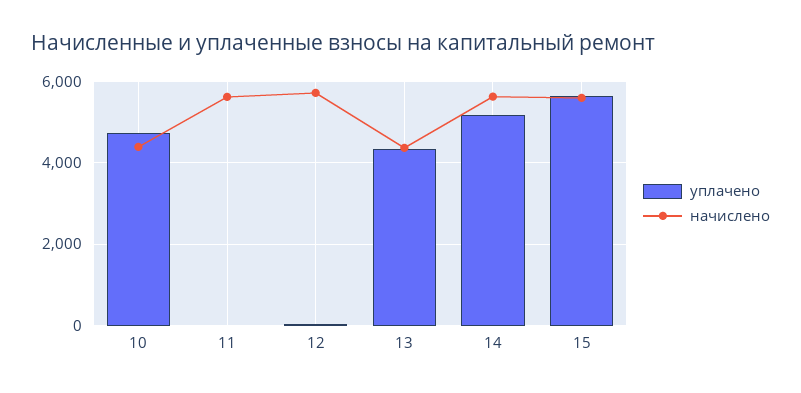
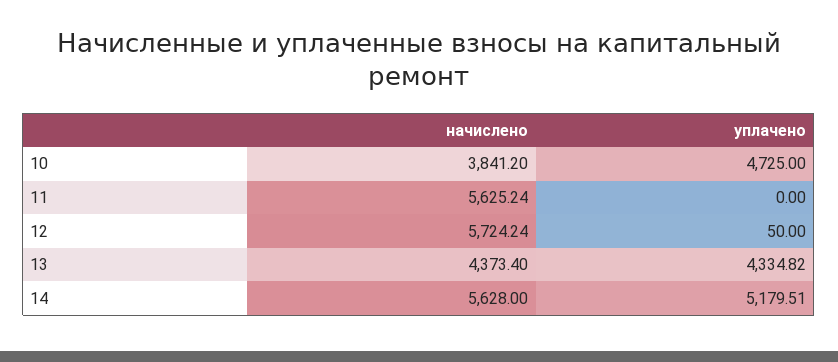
  {
    "уплачено": {
      "10": 4725,
      "11": 0,
      "12": 50,
      "13": 4334.82,
-     "14": 5179.51,
+     "14": 5179.51
-     "15": 5600
    },
    "начислено": {
-     "10": 4400,
+     "10": 3841.2,
      "11": 5625.24,
      "12": 5724.24,
      "13": 4373.4,
-     "14": 5628,
+     "14": 5628
-     "15": 5600
    }
  }

